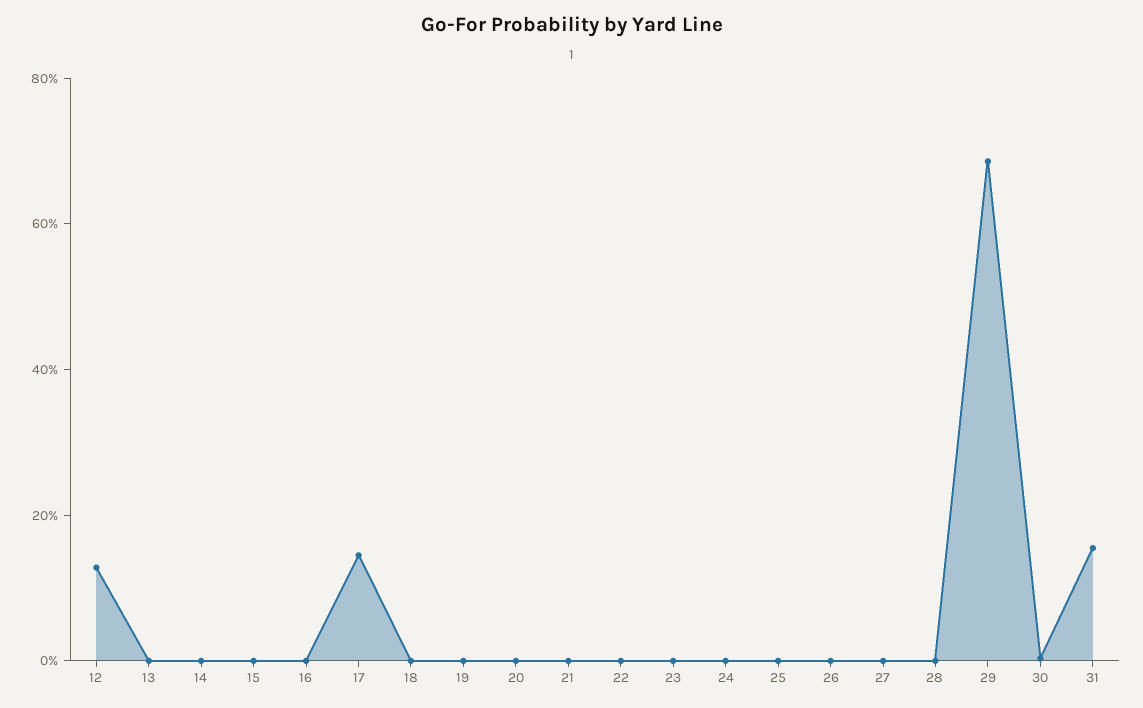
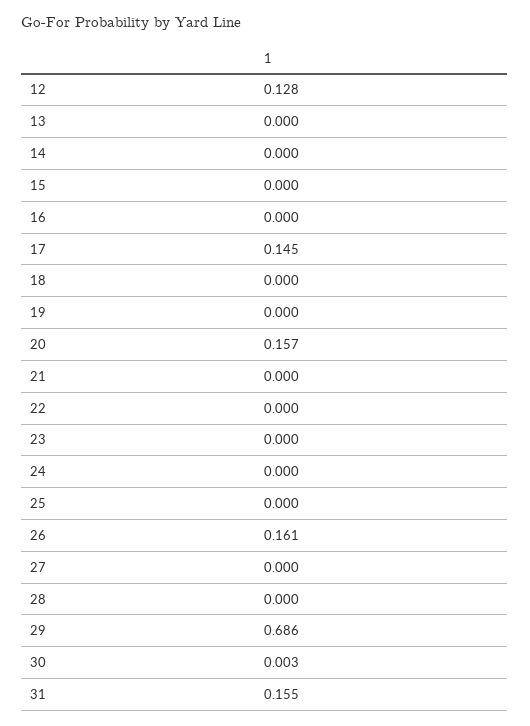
  {
    "12": 0.128,
    "13": 0,
    "14": 0,
    "15": 0,
    "16": 0,
    "17": 0.145,
    "18": 0,
    "19": 0,
-   "20": 0,
+   "20": 0.157,
    "21": 0,
    "22": 0,
    "23": 0,
    "24": 0,
    "25": 0,
-   "26": 0,
+   "26": 0.161,
    "27": 0,
    "28": 0,
    "29": 0.686,
    "30": 0.003,
    "31": 0.155
  }

